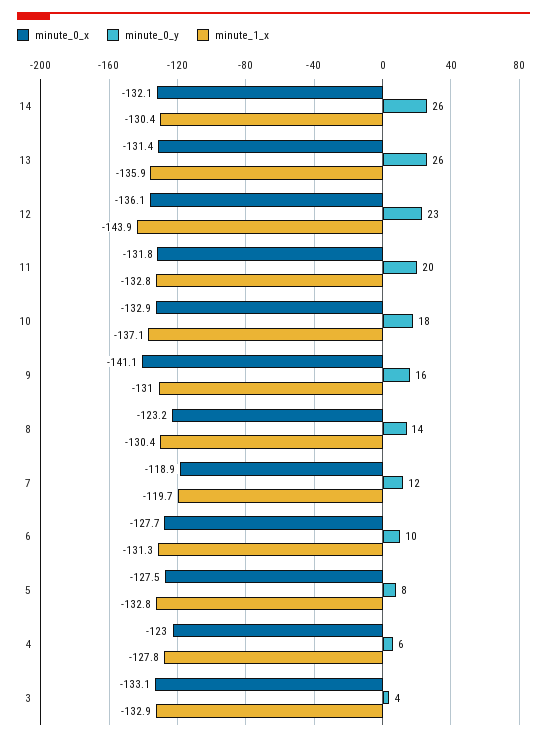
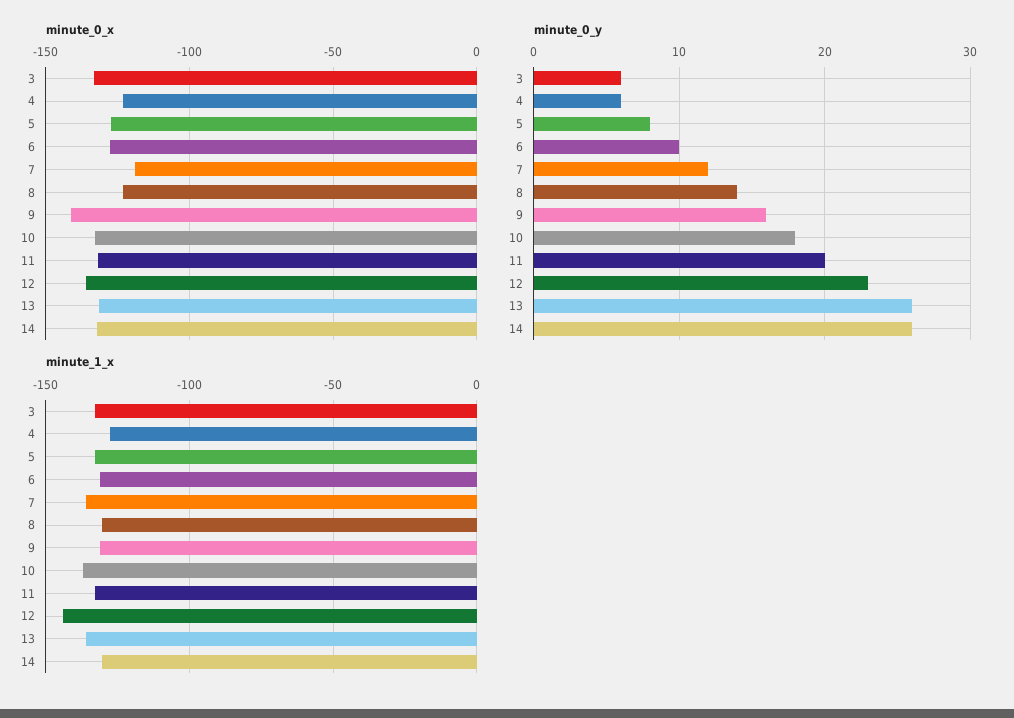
  {
    "minute_0_x": {
      "14": -132.1,
      "13": -131.4,
      "12": -136.1,
      "11": -131.8,
      "10": -132.9,
      "9": -141.1,
      "8": -123.2,
      "7": -118.9,
      "6": -127.7,
      "5": -127.5,
      "4": -123,
      "3": -133.1
    },
    "minute_0_y": {
      "14": 26,
      "13": 26,
      "12": 23,
      "11": 20,
      "10": 18,
      "9": 16,
      "8": 14,
      "7": 12,
      "6": 10,
      "5": 8,
      "4": 6,
-     "3": 4
+     "3": 6
    },
    "minute_1_x": {
      "14": -130.4,
      "13": -135.9,
      "12": -143.9,
      "11": -132.8,
      "10": -137.1,
      "9": -131,
      "8": -130.4,
-     "7": -119.7,
+     "7": -135,
      "6": -131.3,
      "5": -132.8,
      "4": -127.8,
      "3": -132.9
    }
  }

